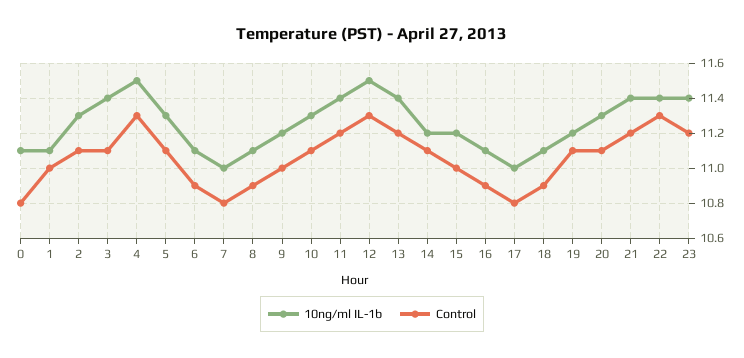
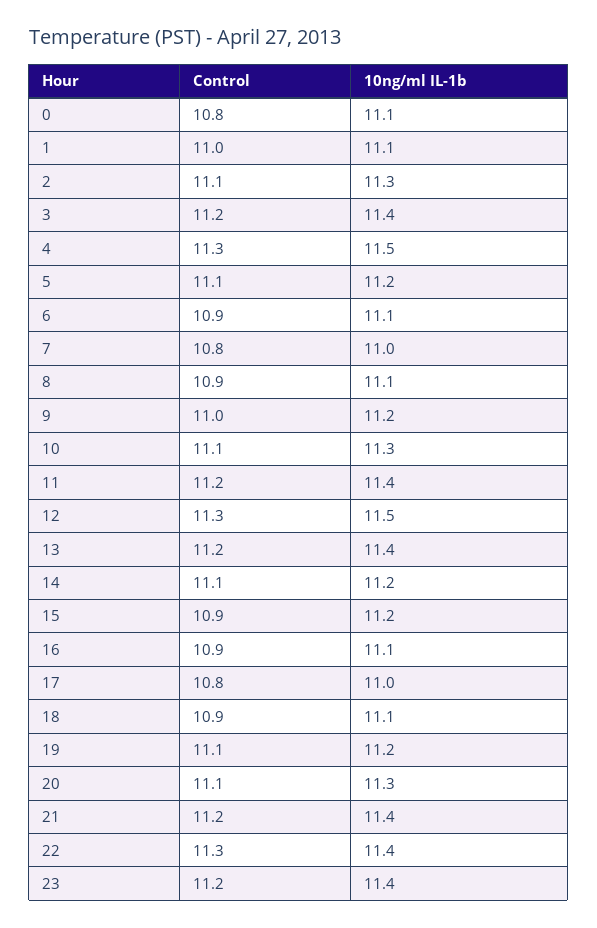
  {
    "10ng/ml IL-1b": {
      "0": 11.1,
      "1": 11.1,
      "2": 11.3,
      "3": 11.4,
      "4": 11.5,
-     "5": 11.3,
+     "5": 11.2,
      "6": 11.1,
      "7": 11,
      "8": 11.1,
      "9": 11.2,
      "10": 11.3,
      "11": 11.4,
      "12": 11.5,
      "13": 11.4,
      "14": 11.2,
      "15": 11.2,
      "16": 11.1,
      "17": 11,
      "18": 11.1,
      "19": 11.2,
      "20": 11.3,
      "21": 11.4,
      "22": 11.4,
      "23": 11.4
    },
    "Control": {
      "0": 10.8,
      "1": 11,
      "2": 11.1,
-     "3": 11.1,
+     "3": 11.2,
      "4": 11.3,
      "5": 11.1,
      "6": 10.9,
      "7": 10.8,
      "8": 10.9,
      "9": 11,
      "10": 11.1,
      "11": 11.2,
      "12": 11.3,
      "13": 11.2,
      "14": 11.1,
-     "15": 11,
+     "15": 10.9,
      "16": 10.9,
      "17": 10.8,
      "18": 10.9,
      "19": 11.1,
      "20": 11.1,
      "21": 11.2,
      "22": 11.3,
      "23": 11.2
    }
  }

